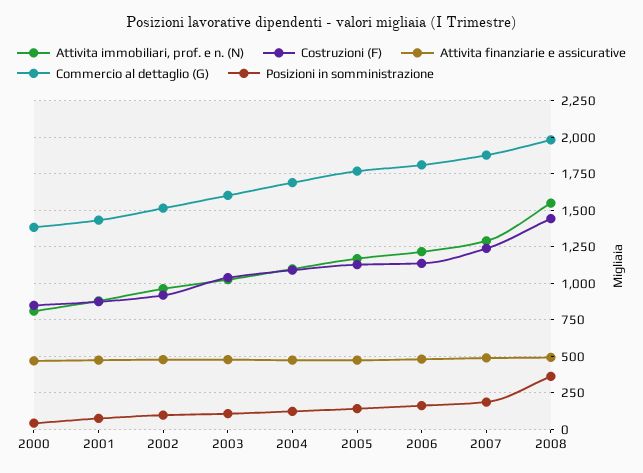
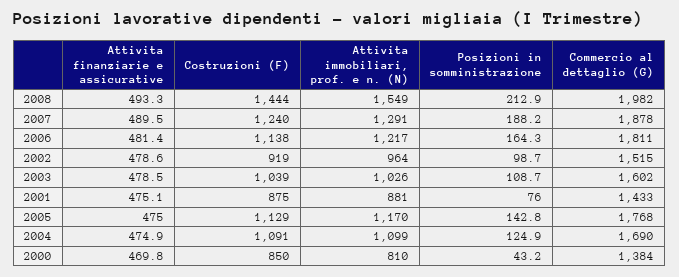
  {
    "Attivita immobiliari, prof. e n. (N)": {
      "2000": 810,
      "2001": 881,
      "2002": 964,
      "2003": 1026,
      "2004": 1099,
      "2005": 1170,
      "2006": 1217,
      "2007": 1291,
      "2008": 1549
    },
    "Costruzioni (F)": {
      "2000": 850,
      "2001": 875,
      "2002": 919,
      "2003": 1039,
      "2004": 1091,
      "2005": 1129,
      "2006": 1138,
      "2007": 1240,
      "2008": 1444
    },
    "Attivita finanziarie e assicurative": {
      "2000": 469.8,
      "2001": 475.1,
      "2002": 478.6,
      "2003": 478.5,
      "2004": 474.9,
      "2005": 475,
      "2006": 481.4,
      "2007": 489.5,
      "2008": 493.3
    },
    "Commercio al dettaglio (G)": {
      "2000": 1384,
      "2001": 1433,
      "2002": 1515,
      "2003": 1602,
      "2004": 1690,
      "2005": 1768,
      "2006": 1811,
      "2007": 1878,
      "2008": 1982
    },
    "Posizioni in somministrazione": {
      "2000": 43.2,
      "2001": 76,
      "2002": 98.7,
      "2003": 108.7,
      "2004": 124.9,
      "2005": 142.8,
      "2006": 164.3,
      "2007": 188.2,
-     "2008": 350
+     "2008": 212.9
    }
  }

